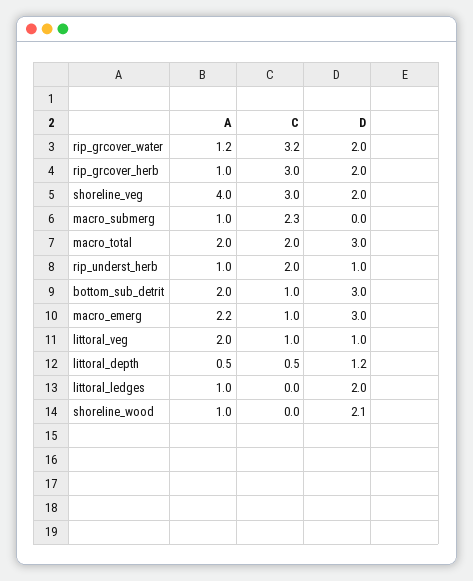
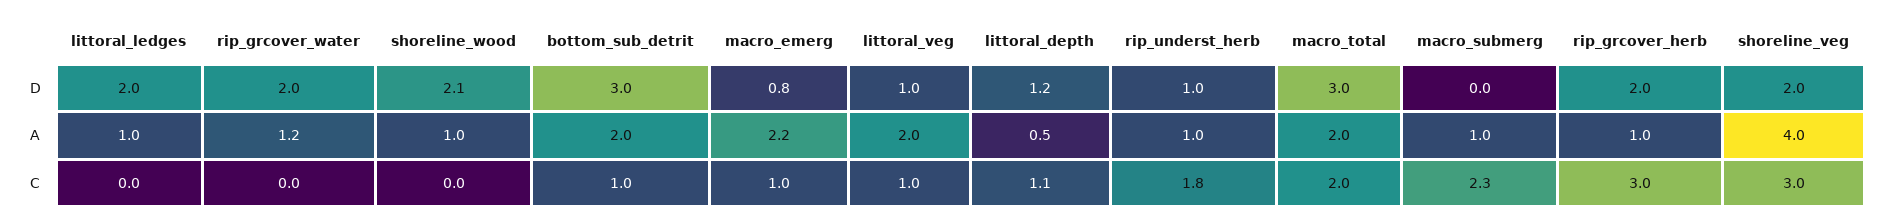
  {
    "A": {
      "rip_grcover_water": 1.2,
      "rip_grcover_herb": 1,
      "shoreline_veg": 4,
      "macro_submerg": 1,
      "macro_total": 2,
      "rip_underst_herb": 1,
      "bottom_sub_detrit": 2,
      "macro_emerg": 2.2,
      "littoral_veg": 2,
      "littoral_depth": 0.5,
      "littoral_ledges": 1,
      "shoreline_wood": 1
    },
    "C": {
-     "rip_grcover_water": 3.2,
+     "rip_grcover_water": 0,
      "rip_grcover_herb": 3,
      "shoreline_veg": 3,
      "macro_submerg": 2.3,
      "macro_total": 2,
-     "rip_underst_herb": 2,
+     "rip_underst_herb": 1.8,
      "bottom_sub_detrit": 1,
      "macro_emerg": 1,
      "littoral_veg": 1,
-     "littoral_depth": 0.5,
+     "littoral_depth": 1.1,
      "littoral_ledges": 0,
      "shoreline_wood": 0
    },
    "D": {
      "rip_grcover_water": 2,
      "rip_grcover_herb": 2,
      "shoreline_veg": 2,
      "macro_submerg": 0,
      "macro_total": 3,
      "rip_underst_herb": 1,
      "bottom_sub_detrit": 3,
-     "macro_emerg": 3,
+     "macro_emerg": 0.8,
      "littoral_veg": 1,
      "littoral_depth": 1.2,
      "littoral_ledges": 2,
      "shoreline_wood": 2.1
    }
  }

